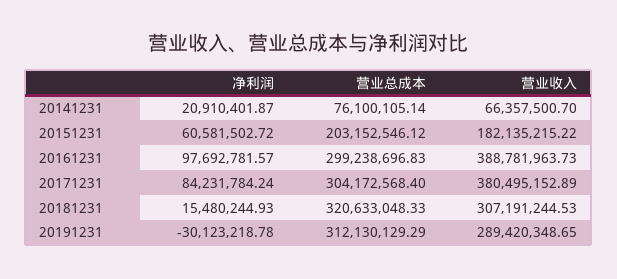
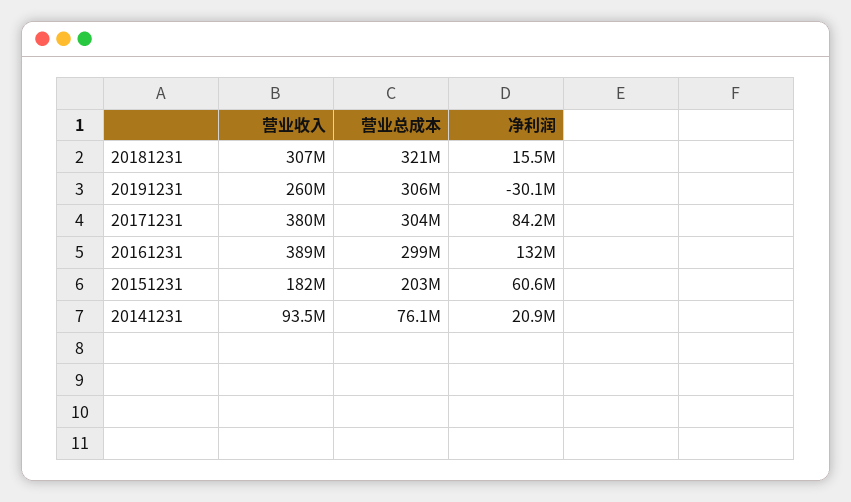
  {
    "净利润": {
      "20141231": 20910401.87,
      "20151231": 60581502.72,
-     "20161231": 97692781.57,
+     "20161231": 132000000,
      "20171231": 84231784.24,
      "20181231": 15480244.93,
      "20191231": -30123218.78
    },
    "营业总成本": {
      "20141231": 76100105.14,
      "20151231": 203152546.12,
      "20161231": 299238696.83,
      "20171231": 304172568.4,
      "20181231": 320633048.33,
-     "20191231": 312130129.29
+     "20191231": 306000000
    },
    "营业收入": {
-     "20141231": 66357500.7,
+     "20141231": 93500000,
      "20151231": 182135215.22,
      "20161231": 388781963.73,
      "20171231": 380495152.89,
      "20181231": 307191244.53,
-     "20191231": 289420348.65
+     "20191231": 260000000
    }
  }

